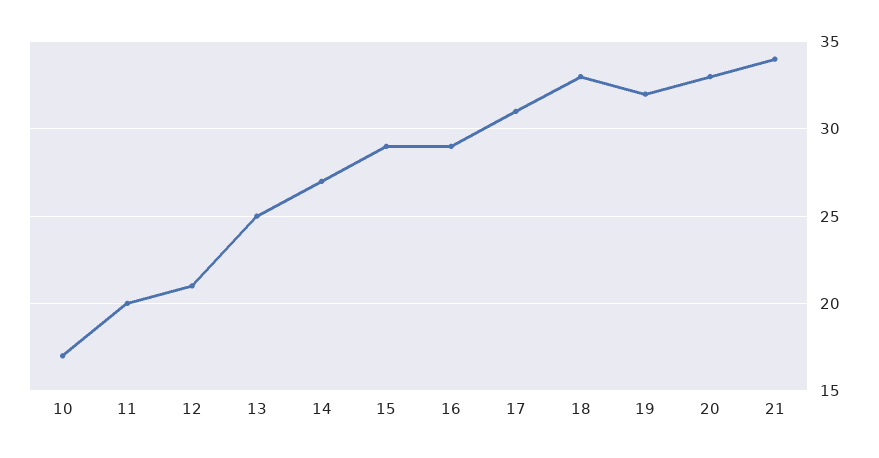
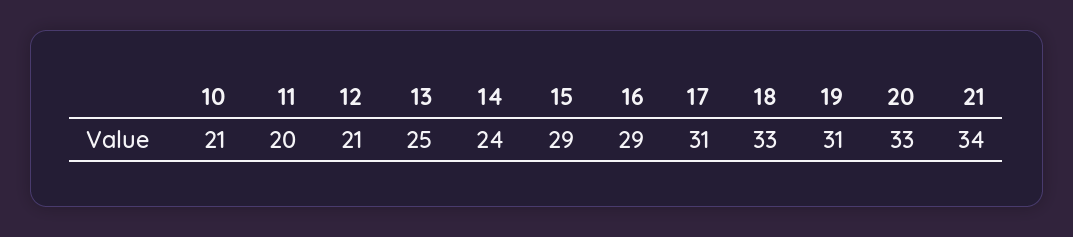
  {
-   "10": 17,
+   "10": 21,
    "11": 20,
    "12": 21,
    "13": 25,
-   "14": 27,
+   "14": 24,
    "15": 29,
    "16": 29,
    "17": 31,
    "18": 33,
-   "19": 32,
+   "19": 31,
    "20": 33,
    "21": 34
  }

